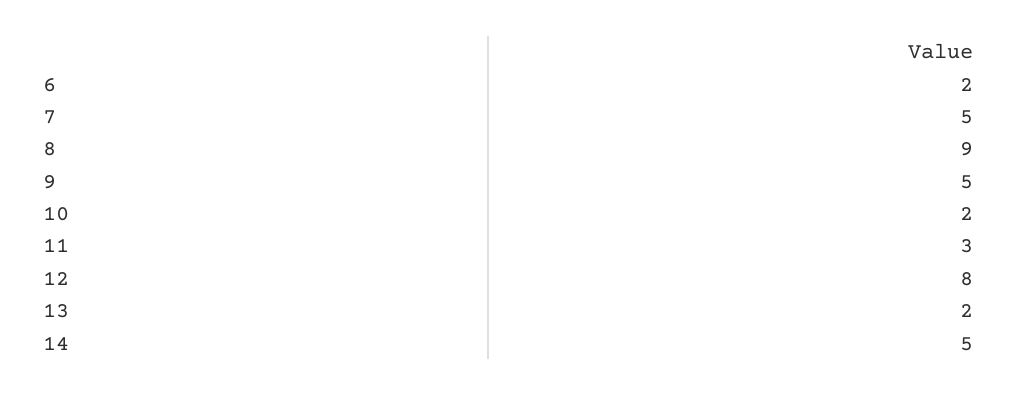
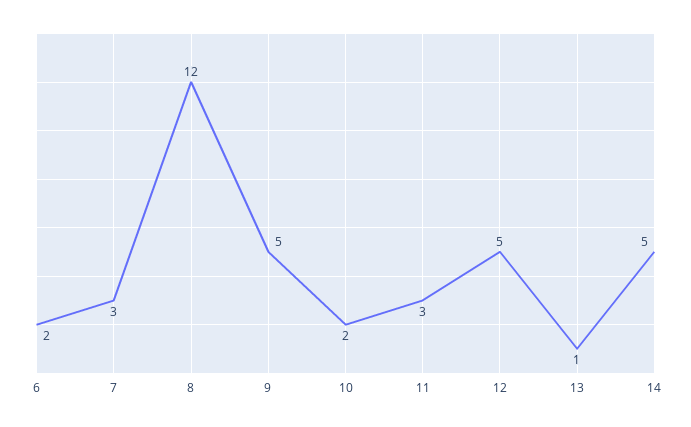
  {
    "6": 2,
-   "7": 5,
+   "7": 3,
-   "8": 9,
+   "8": 12,
    "9": 5,
    "10": 2,
    "11": 3,
-   "12": 8,
+   "12": 5,
-   "13": 2,
+   "13": 1,
    "14": 5
  }

